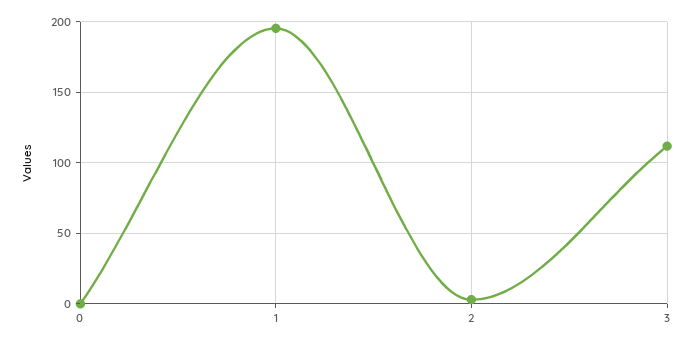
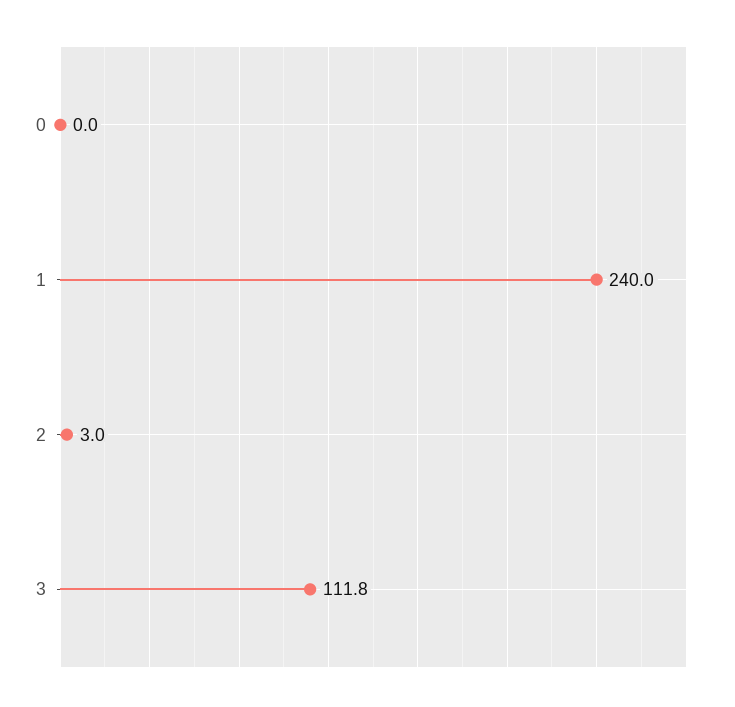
  {
    "0": 0,
-   "1": 195,
+   "1": 240,
    "2": 3,
    "3": 111.8
  }

